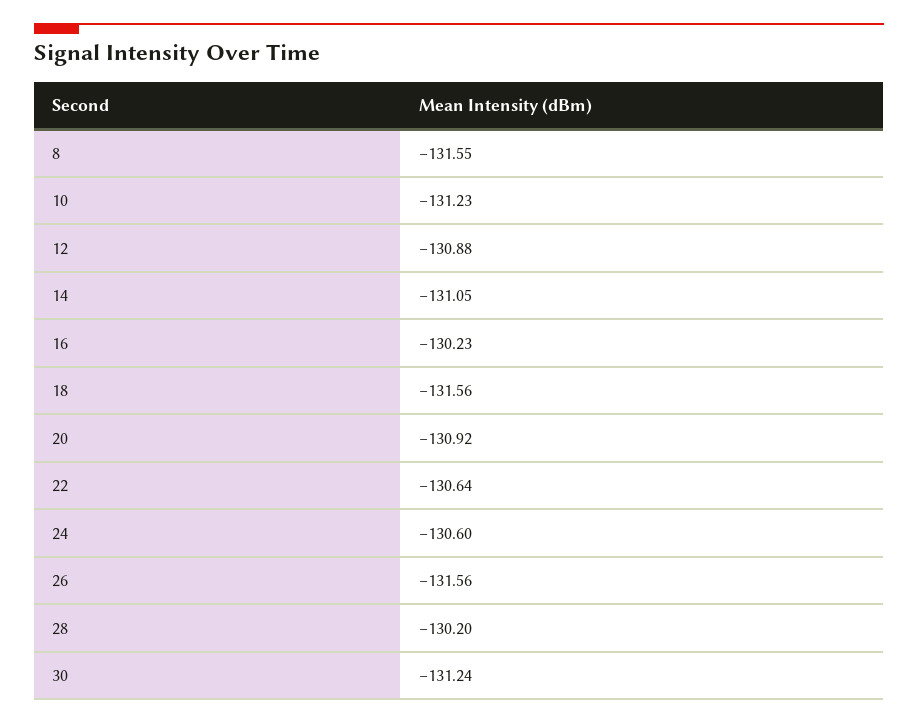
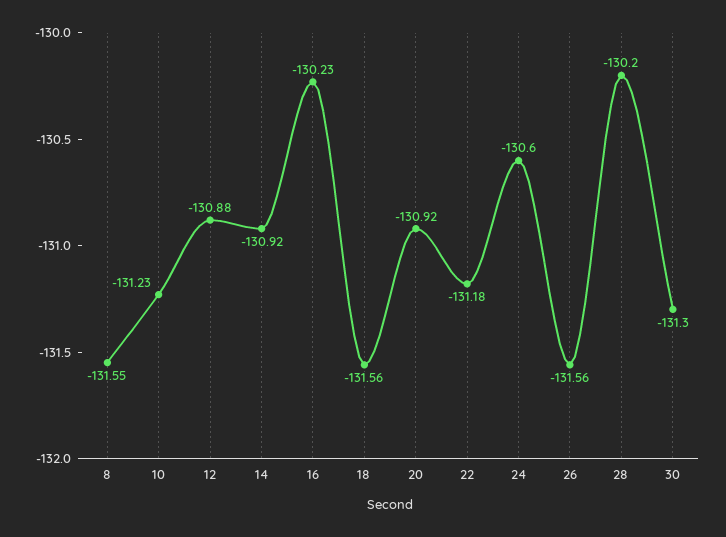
  {
    "8": -131.55,
    "10": -131.23,
    "12": -130.88,
-   "14": -131.05,
+   "14": -130.92,
    "16": -130.23,
    "18": -131.56,
    "20": -130.92,
-   "22": -130.64,
+   "22": -131.18,
    "24": -130.6,
    "26": -131.56,
    "28": -130.2,
-   "30": -131.24
+   "30": -131.3
  }

